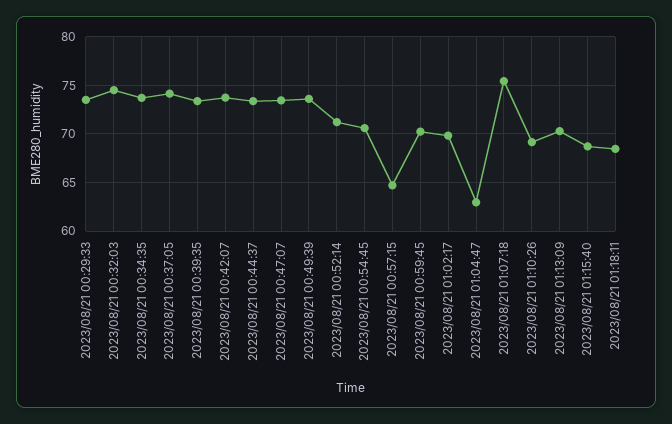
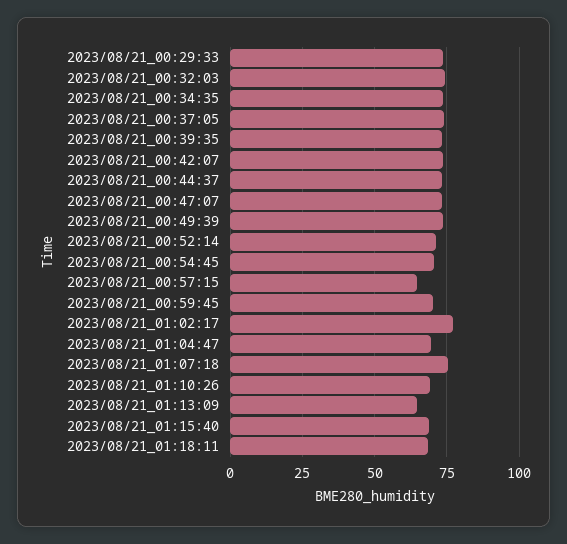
  {
    "2023/08/21 00:29:33": 74,
    "2023/08/21 00:32:03": 75,
    "2023/08/21 00:34:35": 74,
    "2023/08/21 00:37:05": 74,
    "2023/08/21 00:39:35": 73,
    "2023/08/21 00:42:07": 74,
    "2023/08/21 00:44:37": 73,
    "2023/08/21 00:47:07": 73,
    "2023/08/21 00:49:39": 74,
    "2023/08/21 00:52:14": 71,
    "2023/08/21 00:54:45": 71,
    "2023/08/21 00:57:15": 65,
    "2023/08/21 00:59:45": 70,
-   "2023/08/21 01:02:17": 70,
+   "2023/08/21 01:02:17": 77.5,
-   "2023/08/21 01:04:47": 63,
+   "2023/08/21 01:04:47": 70,
    "2023/08/21 01:07:18": 75,
    "2023/08/21 01:10:26": 69,
-   "2023/08/21 01:13:09": 70,
+   "2023/08/21 01:13:09": 65,
    "2023/08/21 01:15:40": 69,
    "2023/08/21 01:18:11": 68
  }

